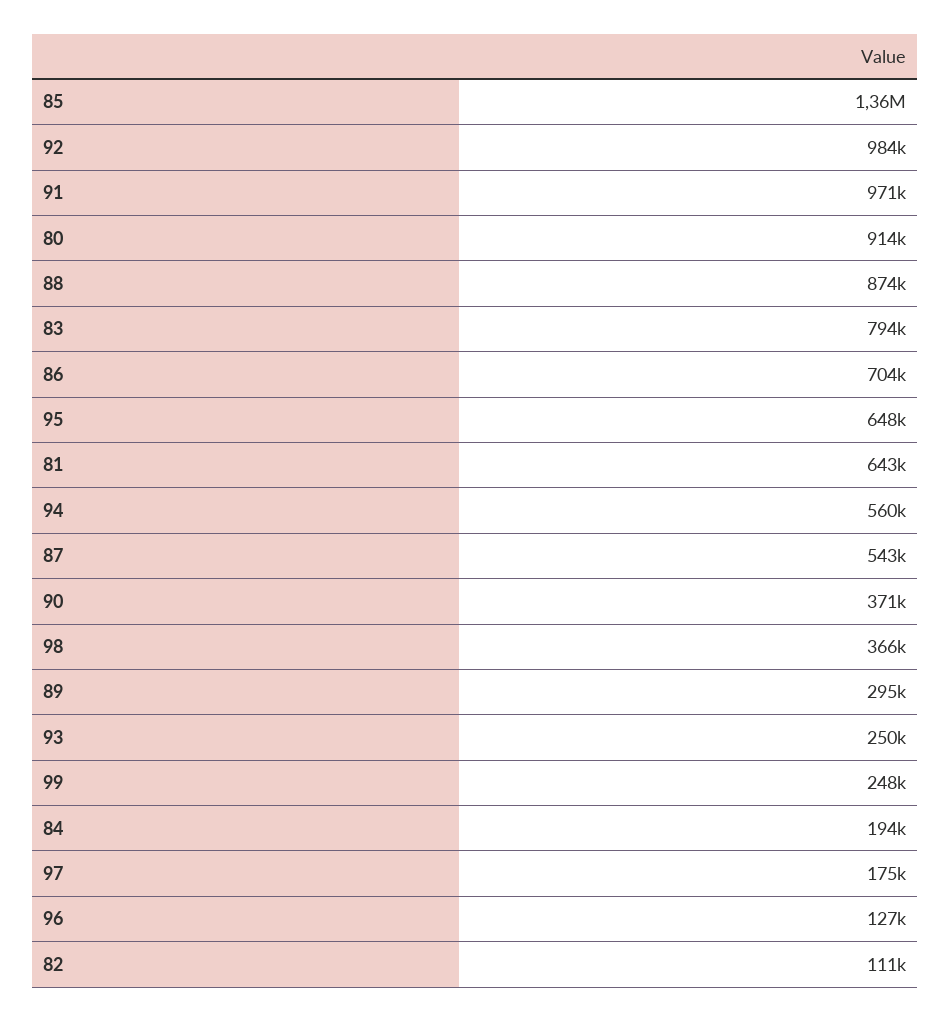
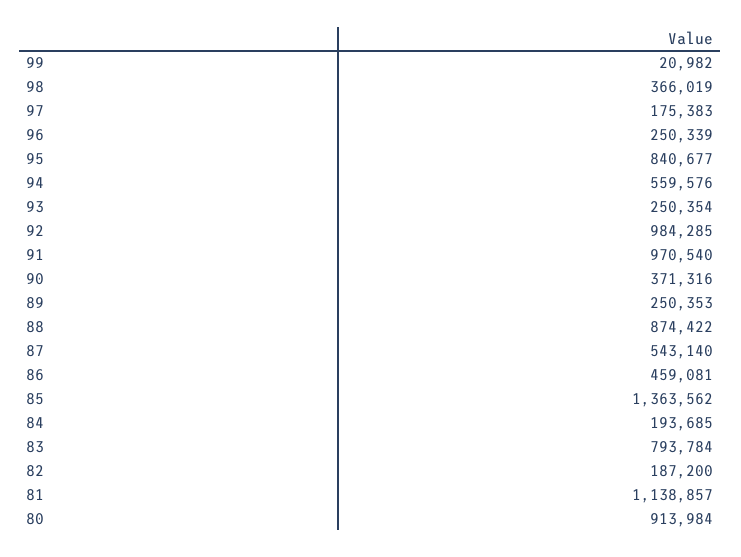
  {
    "85": 1363562,
    "92": 984285,
    "91": 970540,
    "80": 913984,
    "88": 874422,
    "83": 793784,
-   "86": 704000,
+   "86": 459081,
-   "95": 648000,
+   "95": 840677,
-   "81": 643000,
+   "81": 1138857,
    "94": 559576,
    "87": 543140,
    "90": 371316,
    "98": 366019,
-   "89": 295000,
+   "89": 250353,
    "93": 250354,
-   "99": 248000,
+   "99": 20982,
    "84": 193685,
    "97": 175383,
-   "96": 127000,
+   "96": 250339,
-   "82": 111000
+   "82": 187200
  }

